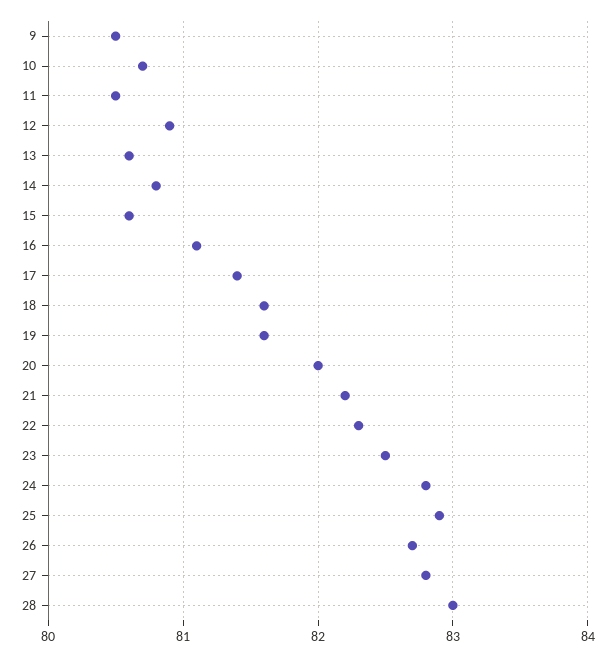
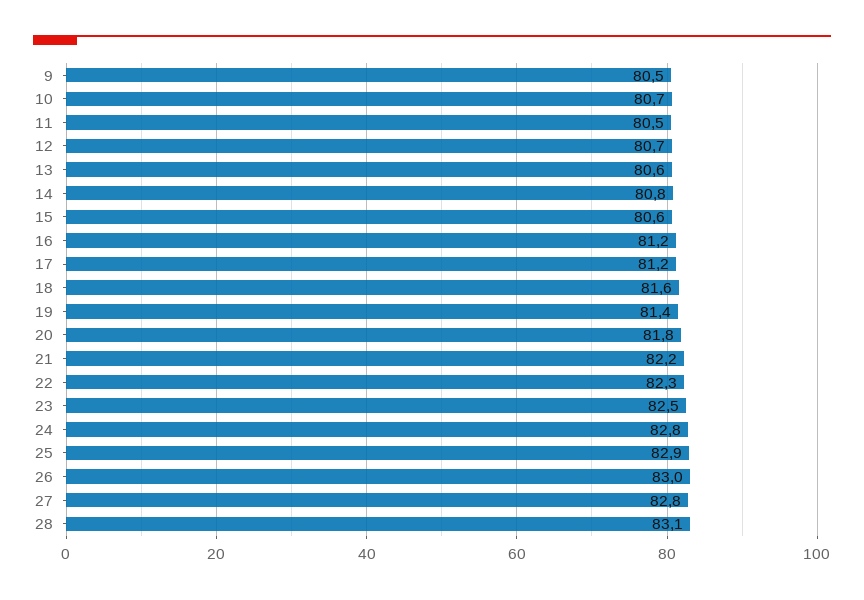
  {
    "9": 80.5,
    "10": 80.7,
    "11": 80.5,
-   "12": 80.9,
+   "12": 80.7,
    "13": 80.6,
    "14": 80.8,
    "15": 80.6,
-   "16": 81.1,
+   "16": 81.2,
-   "17": 81.4,
+   "17": 81.2,
    "18": 81.6,
-   "19": 81.6,
+   "19": 81.4,
-   "20": 82,
+   "20": 81.8,
    "21": 82.2,
    "22": 82.3,
    "23": 82.5,
    "24": 82.8,
    "25": 82.9,
-   "26": 82.7,
+   "26": 83,
    "27": 82.8,
-   "28": 83
+   "28": 83.1
  }

